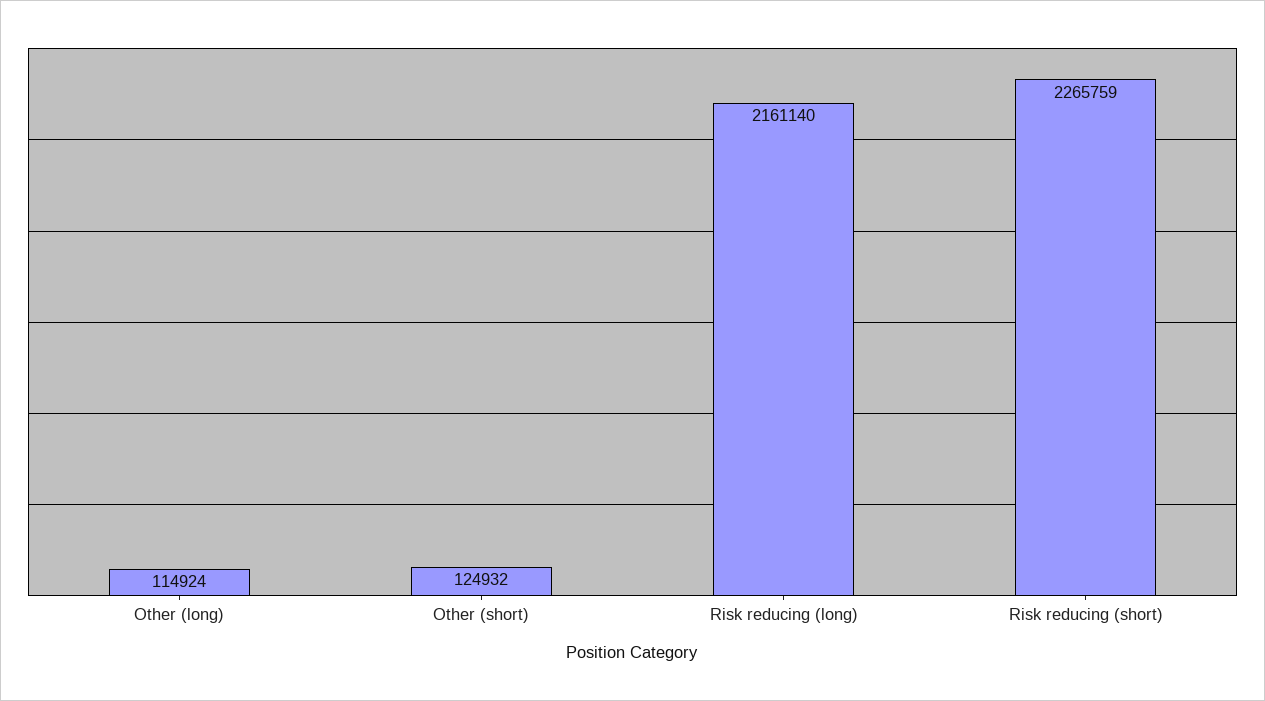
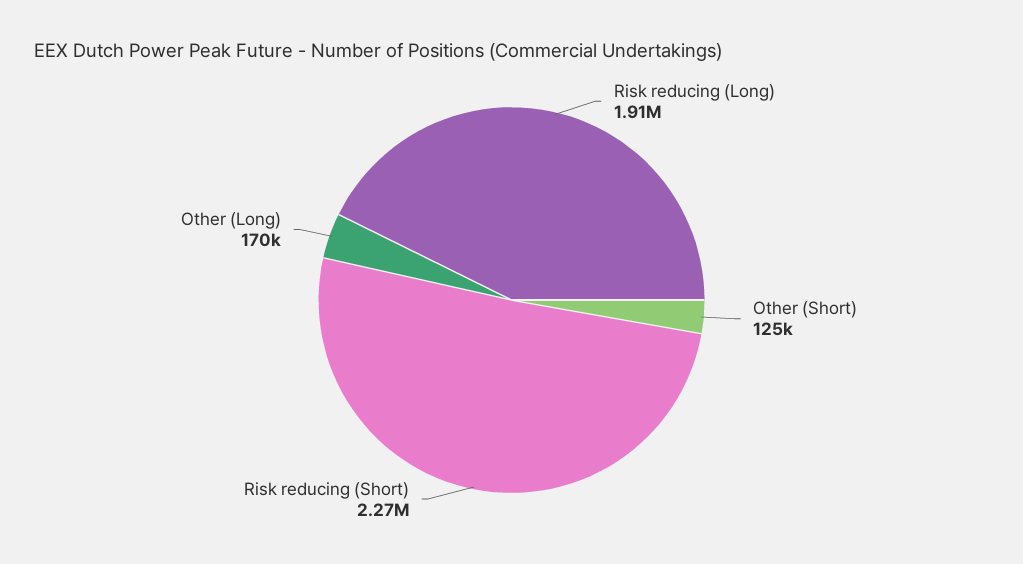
  {
-   "Other (long)": 114924,
+   "Other (long)": 170000,
    "Other (short)": 124932,
-   "Risk reducing (long)": 2161140,
+   "Risk reducing (long)": 1910000,
    "Risk reducing (short)": 2265759
  }

